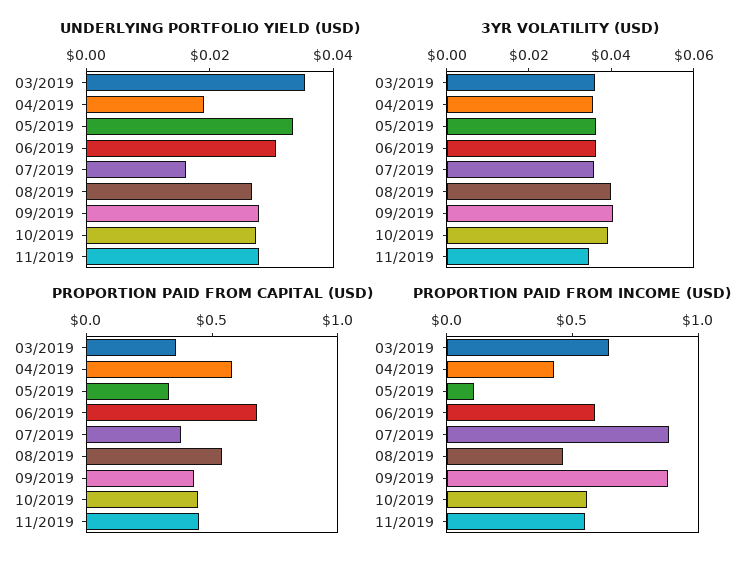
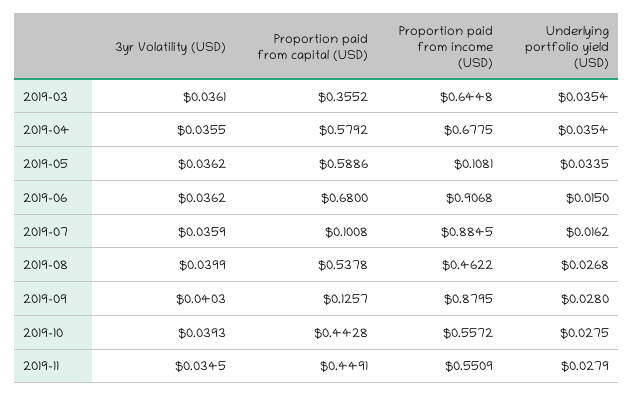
  {
    "UNDERLYING PORTFOLIO YIELD (USD)": {
      "03/2019": 0.0354,
-     "04/2019": 0.02,
+     "04/2019": 0.0354,
      "05/2019": 0.0335,
-     "06/2019": 0.03,
+     "06/2019": 0.015,
      "07/2019": 0.0162,
      "08/2019": 0.0268,
      "09/2019": 0.028,
      "10/2019": 0.0275,
      "11/2019": 0.0279
    },
    "3YR VOLATILITY (USD)": {
      "03/2019": 0.0361,
      "04/2019": 0.0355,
      "05/2019": 0.0362,
      "06/2019": 0.0362,
      "07/2019": 0.0359,
      "08/2019": 0.0399,
      "09/2019": 0.0403,
      "10/2019": 0.0393,
      "11/2019": 0.0345
    },
    "PROPORTION PAID FROM CAPITAL (USD)": {
      "03/2019": 0.3552,
      "04/2019": 0.5792,
-     "05/2019": 0.3,
+     "05/2019": 0.5886,
      "06/2019": 0.68,
-     "07/2019": 0.4,
+     "07/2019": 0.1008,
      "08/2019": 0.5378,
-     "09/2019": 0.4,
+     "09/2019": 0.1257,
      "10/2019": 0.4428,
      "11/2019": 0.4491
    },
    "PROPORTION PAID FROM INCOME (USD)": {
      "03/2019": 0.6448,
-     "04/2019": 0.4,
+     "04/2019": 0.6775,
      "05/2019": 0.1081,
-     "06/2019": 0.6,
+     "06/2019": 0.9068,
      "07/2019": 0.8845,
      "08/2019": 0.4622,
      "09/2019": 0.8795,
      "10/2019": 0.5572,
      "11/2019": 0.5509
    }
  }

